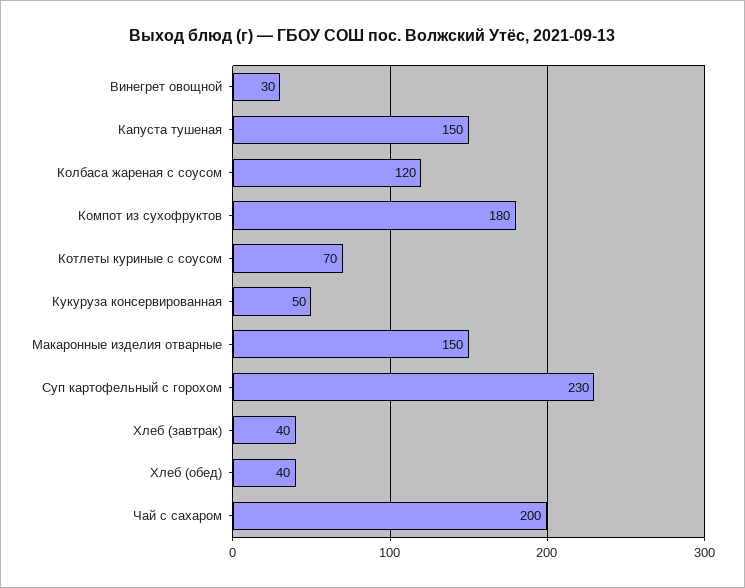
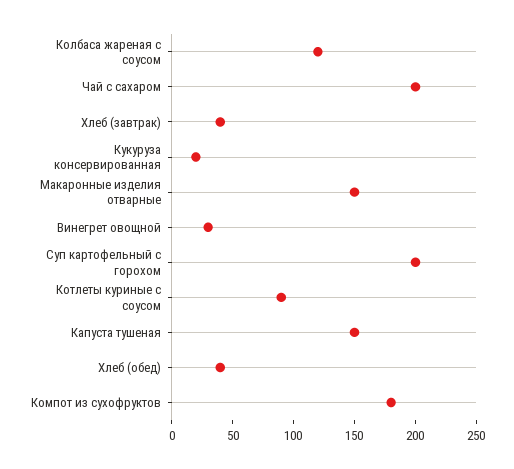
  {
    "Винегрет овощной": 30,
    "Капуста тушеная": 150,
    "Колбаса жареная с соусом": 120,
    "Компот из сухофруктов": 180,
-   "Котлеты куриные с соусом": 70,
+   "Котлеты куриные с соусом": 90,
-   "Кукуруза консервированная": 50,
+   "Кукуруза консервированная": 20,
    "Макаронные изделия отварные": 150,
-   "Суп картофельный с горохом": 230,
+   "Суп картофельный с горохом": 200,
    "Хлеб (завтрак)": 40,
    "Хлеб (обед)": 40,
    "Чай с сахаром": 200
  }

